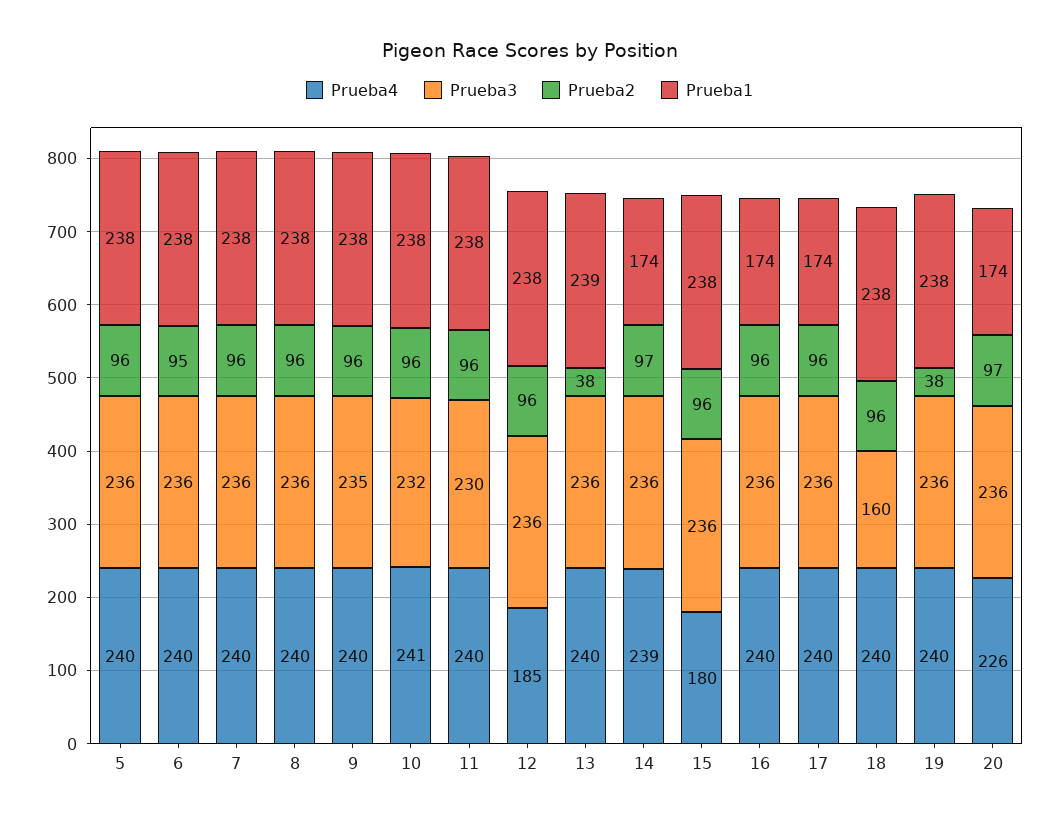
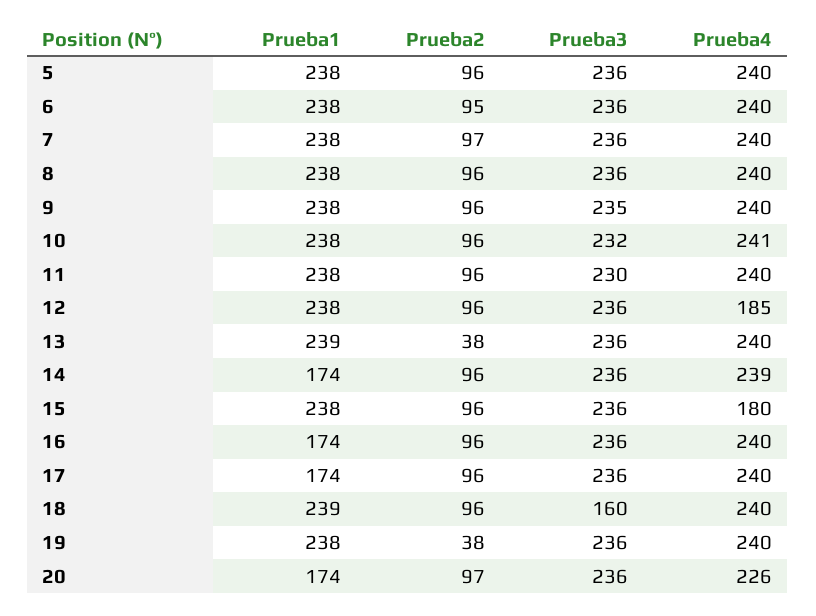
  {
    "Prueba4": {
      "5": 240,
      "6": 240,
      "7": 240,
      "8": 240,
      "9": 240,
      "10": 241,
      "11": 240,
      "12": 185,
      "13": 240,
      "14": 239,
      "15": 180,
      "16": 240,
      "17": 240,
      "18": 240,
      "19": 240,
      "20": 226
    },
    "Prueba3": {
      "5": 236,
      "6": 236,
      "7": 236,
      "8": 236,
      "9": 235,
      "10": 232,
      "11": 230,
      "12": 236,
      "13": 236,
      "14": 236,
      "15": 236,
      "16": 236,
      "17": 236,
      "18": 160,
      "19": 236,
      "20": 236
    },
    "Prueba2": {
      "5": 96,
      "6": 95,
-     "7": 96,
+     "7": 97,
      "8": 96,
      "9": 96,
      "10": 96,
      "11": 96,
      "12": 96,
      "13": 38,
-     "14": 97,
+     "14": 96,
      "15": 96,
      "16": 96,
      "17": 96,
      "18": 96,
      "19": 38,
      "20": 97
    },
    "Prueba1": {
      "5": 238,
      "6": 238,
      "7": 238,
      "8": 238,
      "9": 238,
      "10": 238,
      "11": 238,
      "12": 238,
      "13": 239,
      "14": 174,
      "15": 238,
      "16": 174,
      "17": 174,
-     "18": 238,
+     "18": 239,
      "19": 238,
      "20": 174
    }
  }

